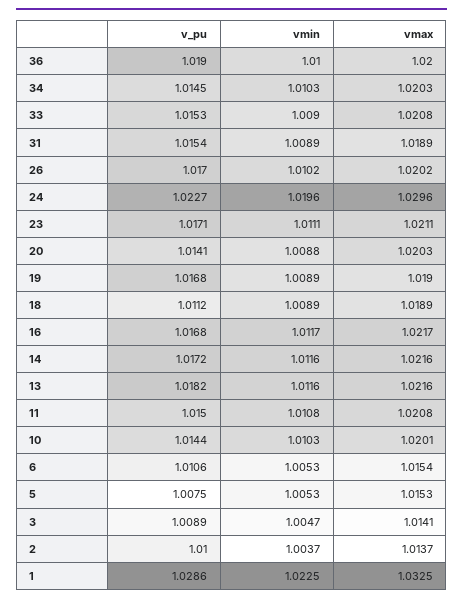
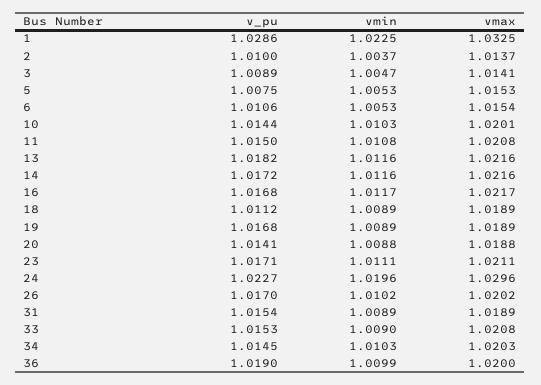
  {
    "v_pu": {
      "36": 1.019,
      "34": 1.0145,
      "33": 1.0153,
      "31": 1.0154,
      "26": 1.017,
      "24": 1.0227,
      "23": 1.0171,
      "20": 1.0141,
      "19": 1.0168,
      "18": 1.0112,
      "16": 1.0168,
      "14": 1.0172,
      "13": 1.0182,
      "11": 1.015,
      "10": 1.0144,
      "6": 1.0106,
      "5": 1.0075,
      "3": 1.0089,
      "2": 1.01,
      "1": 1.0286
    },
    "vmin": {
-     "36": 1.01,
+     "36": 1.0099,
      "34": 1.0103,
      "33": 1.009,
      "31": 1.0089,
      "26": 1.0102,
      "24": 1.0196,
      "23": 1.0111,
      "20": 1.0088,
      "19": 1.0089,
      "18": 1.0089,
      "16": 1.0117,
      "14": 1.0116,
      "13": 1.0116,
      "11": 1.0108,
      "10": 1.0103,
      "6": 1.0053,
      "5": 1.0053,
      "3": 1.0047,
      "2": 1.0037,
      "1": 1.0225
    },
    "vmax": {
      "36": 1.02,
      "34": 1.0203,
      "33": 1.0208,
      "31": 1.0189,
      "26": 1.0202,
      "24": 1.0296,
      "23": 1.0211,
-     "20": 1.0203,
+     "20": 1.0188,
-     "19": 1.019,
+     "19": 1.0189,
      "18": 1.0189,
      "16": 1.0217,
      "14": 1.0216,
      "13": 1.0216,
      "11": 1.0208,
      "10": 1.0201,
      "6": 1.0154,
      "5": 1.0153,
      "3": 1.0141,
      "2": 1.0137,
      "1": 1.0325
    }
  }

